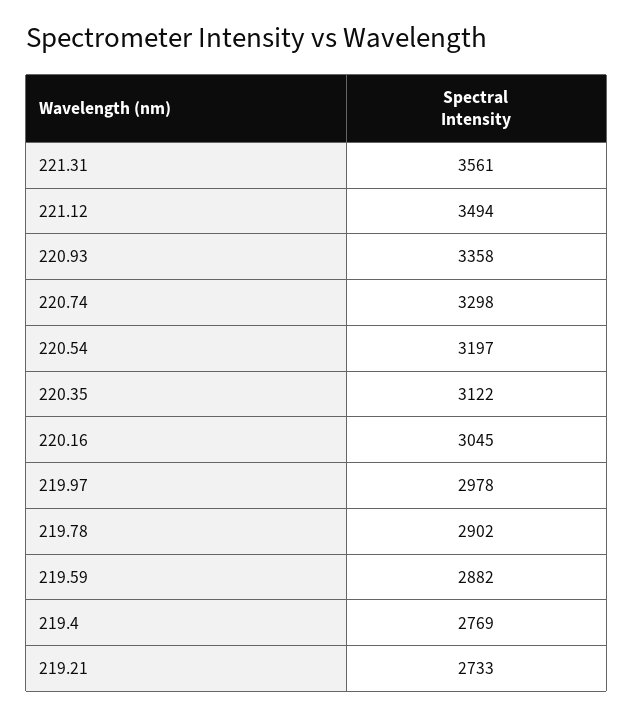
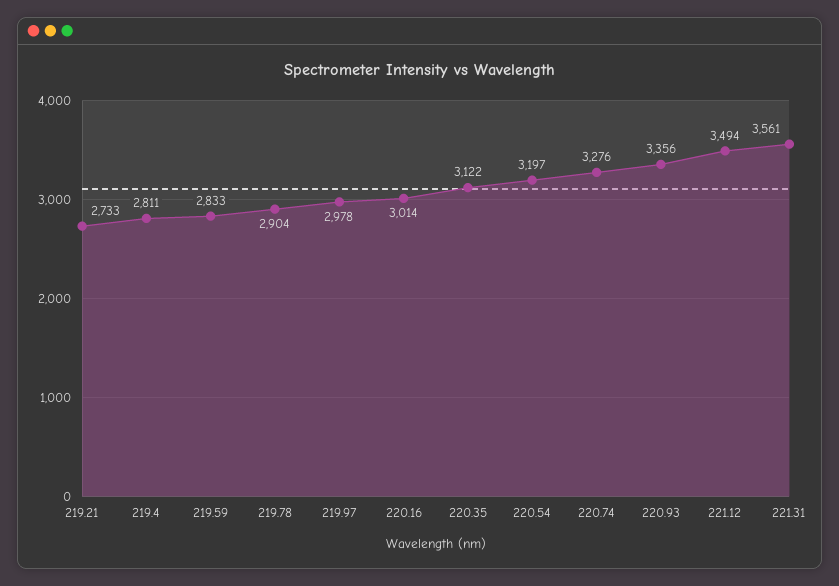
  {
    "221.31": 3561,
    "221.12": 3494,
-   "220.93": 3358,
+   "220.93": 3356,
-   "220.74": 3298,
+   "220.74": 3276,
    "220.54": 3197,
    "220.35": 3122,
-   "220.16": 3045,
+   "220.16": 3014,
    "219.97": 2978,
-   "219.78": 2902,
+   "219.78": 2904,
-   "219.59": 2882,
+   "219.59": 2833,
-   "219.4": 2769,
+   "219.4": 2811,
    "219.21": 2733
  }

